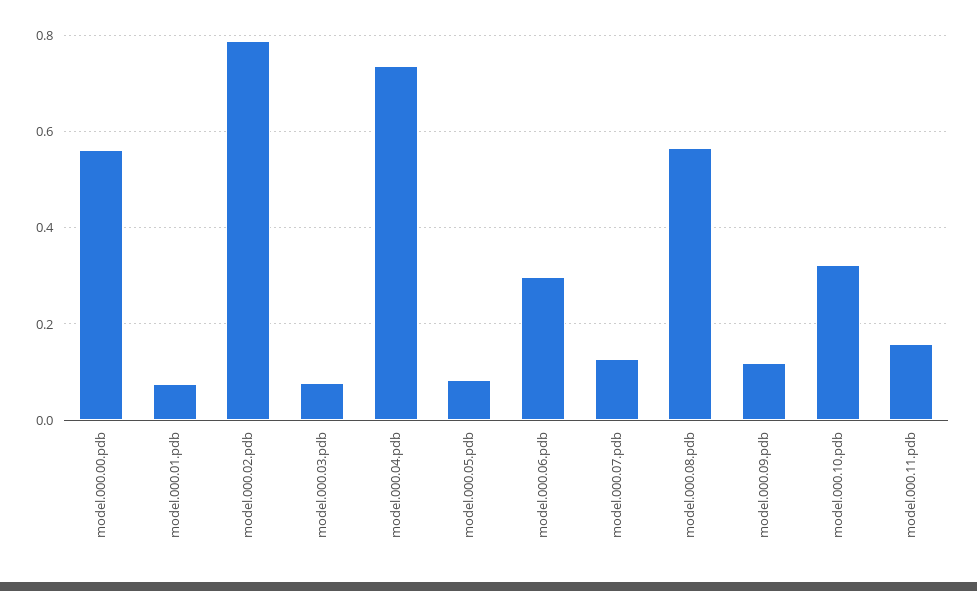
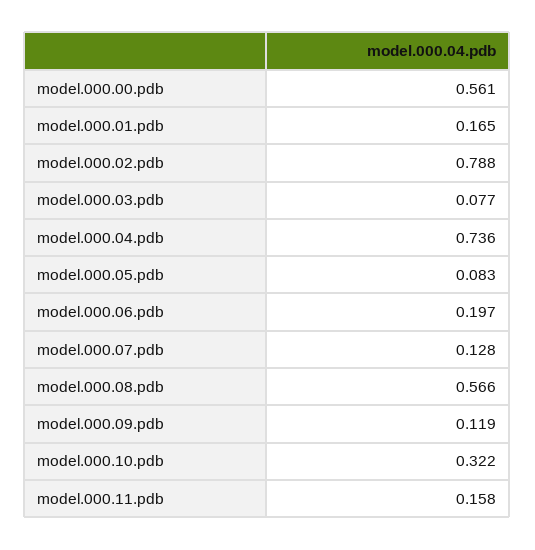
  {
    "model.000.00.pdb": 0.561,
-   "model.000.01.pdb": 0.08,
+   "model.000.01.pdb": 0.165,
    "model.000.02.pdb": 0.788,
    "model.000.03.pdb": 0.077,
    "model.000.04.pdb": 0.736,
    "model.000.05.pdb": 0.083,
-   "model.000.06.pdb": 0.3,
+   "model.000.06.pdb": 0.197,
    "model.000.07.pdb": 0.128,
    "model.000.08.pdb": 0.566,
    "model.000.09.pdb": 0.119,
    "model.000.10.pdb": 0.322,
    "model.000.11.pdb": 0.158
  }

